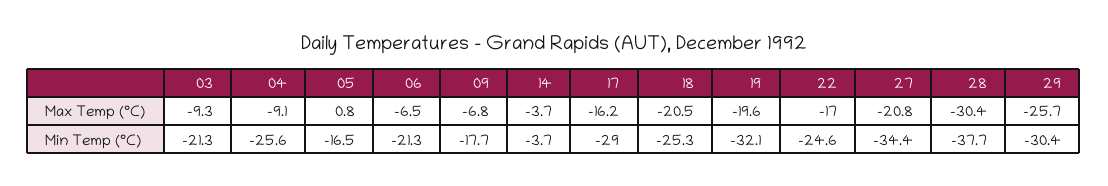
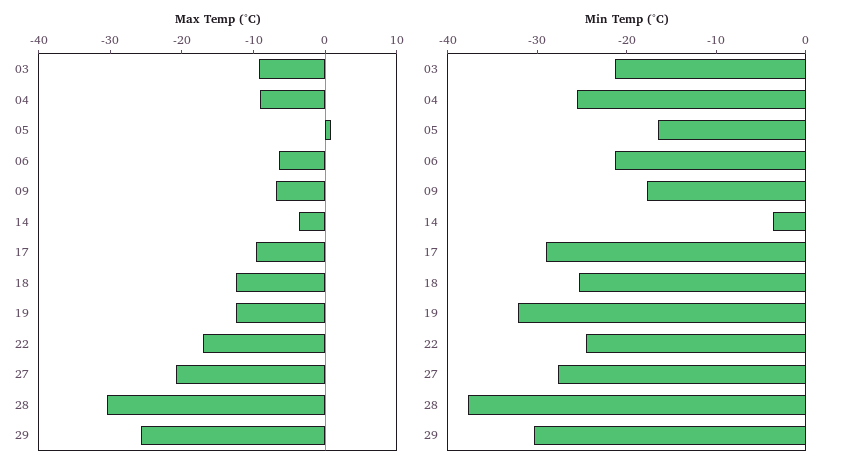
  {
    "Max Temp (°C)": {
      "03": -9.3,
      "04": -9.1,
      "05": 0.8,
      "06": -6.5,
      "09": -6.8,
      "14": -3.7,
-     "17": -16.2,
+     "17": -10,
-     "18": -20.5,
+     "18": -12,
-     "19": -19.6,
+     "19": -12,
      "22": -17,
      "27": -20.8,
      "28": -30.4,
      "29": -25.7
    },
    "Min Temp (°C)": {
      "03": -21.3,
      "04": -25.6,
      "05": -16.5,
      "06": -21.3,
      "09": -17.7,
      "14": -3.7,
      "17": -29,
      "18": -25.3,
      "19": -32.1,
      "22": -24.6,
-     "27": -34.4,
+     "27": -28,
      "28": -37.7,
      "29": -30.4
    }
  }

